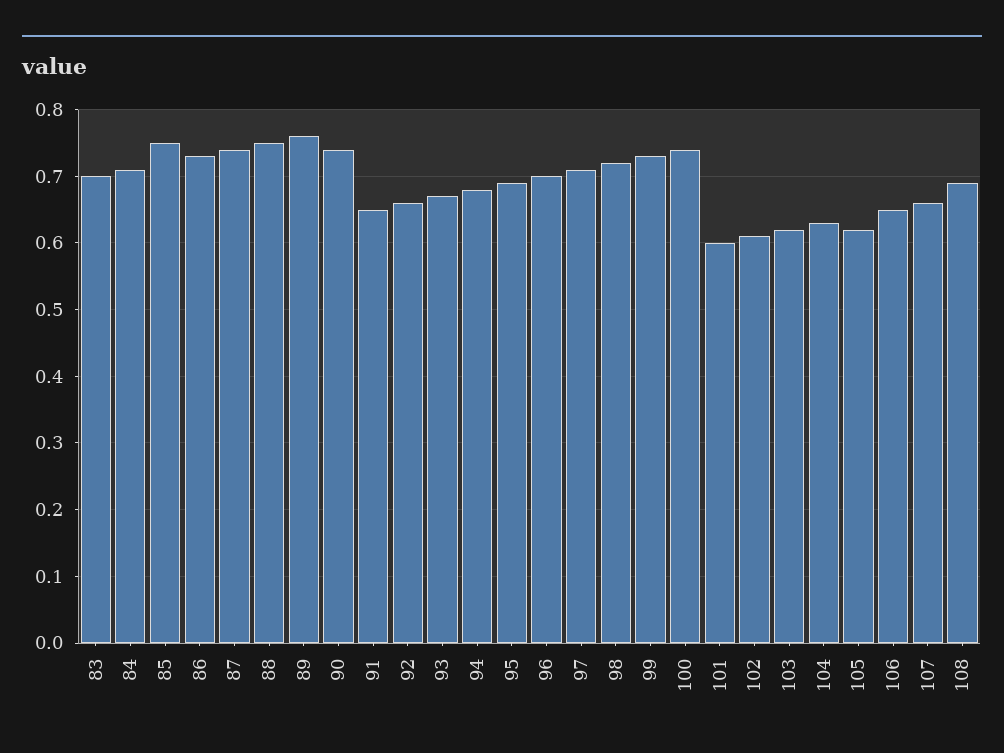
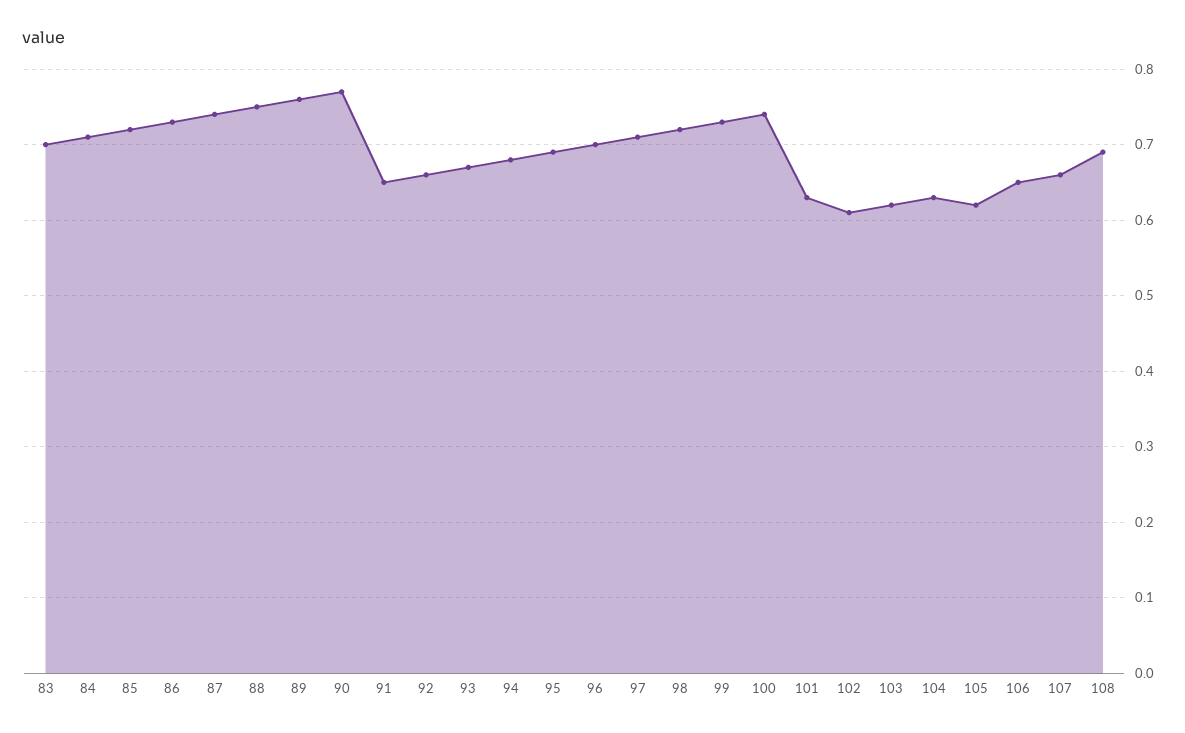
  {
    "83": 0.7,
    "84": 0.71,
-   "85": 0.75,
+   "85": 0.72,
    "86": 0.73,
    "87": 0.74,
    "88": 0.75,
    "89": 0.76,
-   "90": 0.74,
+   "90": 0.77,
    "91": 0.65,
    "92": 0.66,
    "93": 0.67,
    "94": 0.68,
    "95": 0.69,
    "96": 0.7,
    "97": 0.71,
    "98": 0.72,
    "99": 0.73,
    "100": 0.74,
-   "101": 0.6,
+   "101": 0.63,
    "102": 0.61,
    "103": 0.62,
    "104": 0.63,
    "105": 0.62,
    "106": 0.65,
    "107": 0.66,
    "108": 0.69
  }

